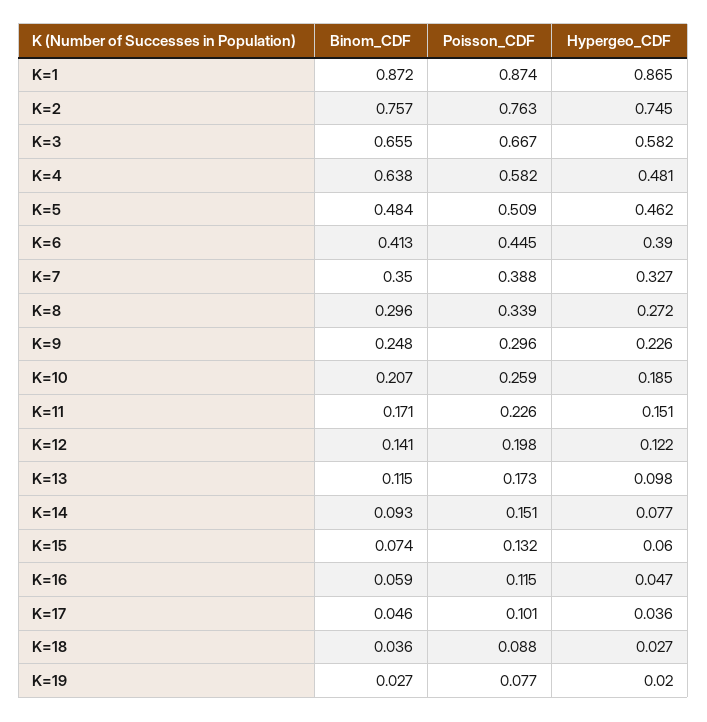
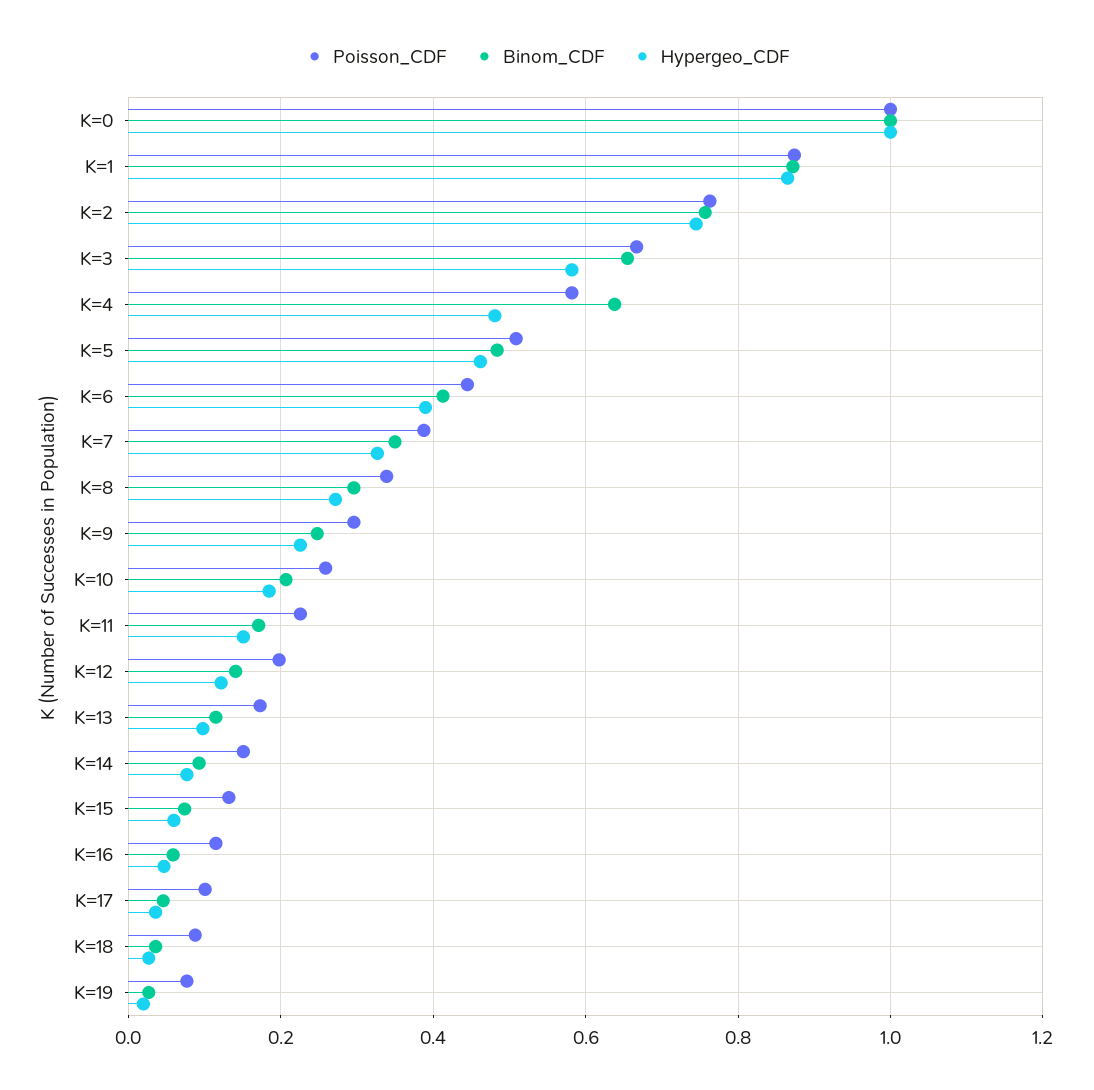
  {
    "Binom_CDF": {
      "K=1": 0.872,
      "K=2": 0.757,
      "K=3": 0.655,
      "K=4": 0.638,
      "K=5": 0.484,
      "K=6": 0.413,
      "K=7": 0.35,
      "K=8": 0.296,
      "K=9": 0.248,
      "K=10": 0.207,
      "K=11": 0.171,
      "K=12": 0.141,
      "K=13": 0.115,
      "K=14": 0.093,
      "K=15": 0.074,
      "K=16": 0.059,
      "K=17": 0.046,
      "K=18": 0.036,
-     "K=19": 0.027
+     "K=19": 0.027,
+     "K=0": 1
    },
    "Poisson_CDF": {
      "K=1": 0.874,
      "K=2": 0.763,
      "K=3": 0.667,
      "K=4": 0.582,
      "K=5": 0.509,
      "K=6": 0.445,
      "K=7": 0.388,
      "K=8": 0.339,
      "K=9": 0.296,
      "K=10": 0.259,
      "K=11": 0.226,
      "K=12": 0.198,
      "K=13": 0.173,
      "K=14": 0.151,
      "K=15": 0.132,
      "K=16": 0.115,
      "K=17": 0.101,
      "K=18": 0.088,
-     "K=19": 0.077
+     "K=19": 0.077,
+     "K=0": 1
    },
    "Hypergeo_CDF": {
      "K=1": 0.865,
      "K=2": 0.745,
      "K=3": 0.582,
      "K=4": 0.481,
      "K=5": 0.462,
      "K=6": 0.39,
      "K=7": 0.327,
      "K=8": 0.272,
      "K=9": 0.226,
      "K=10": 0.185,
      "K=11": 0.151,
      "K=12": 0.122,
      "K=13": 0.098,
      "K=14": 0.077,
      "K=15": 0.06,
      "K=16": 0.047,
      "K=17": 0.036,
      "K=18": 0.027,
-     "K=19": 0.02
+     "K=19": 0.02,
+     "K=0": 1
    }
  }

